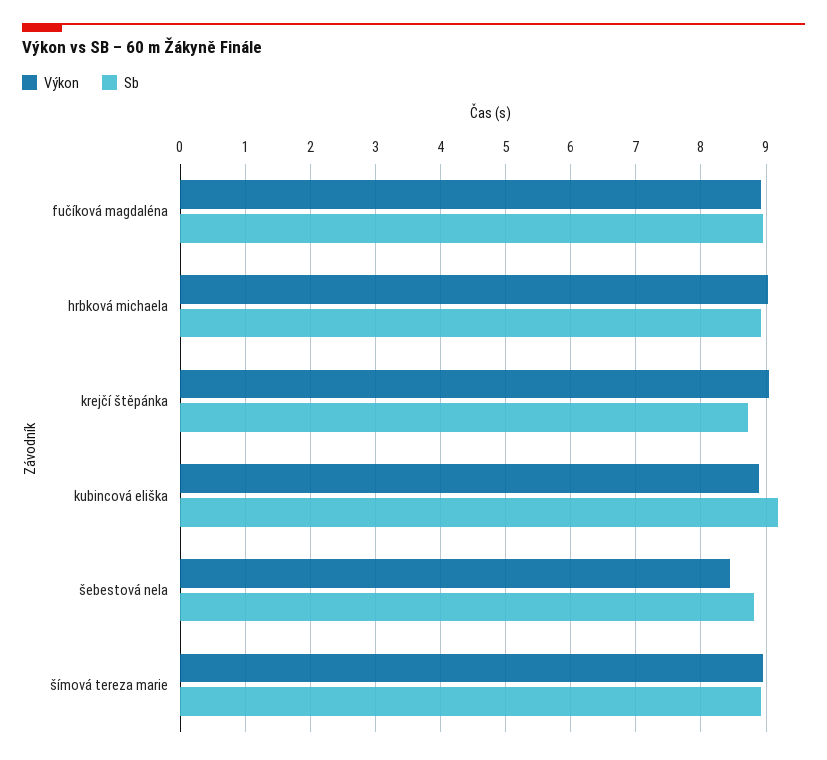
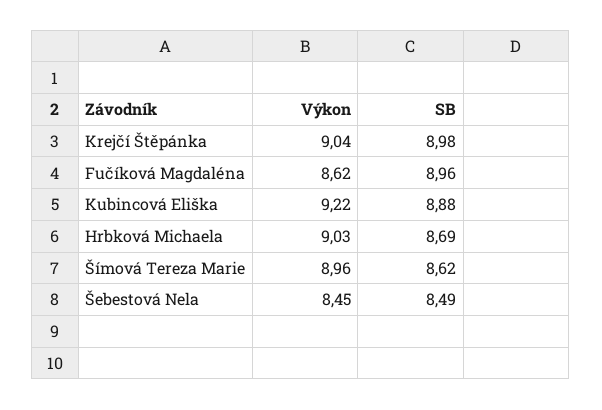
  {
    "Výkon": {
-     "fučíková magdaléna": 8.9,
+     "fučíková magdaléna": 8.62,
      "hrbková michaela": 9.03,
      "krejčí štěpánka": 9.04,
-     "kubincová eliška": 8.9,
+     "kubincová eliška": 9.22,
      "šebestová nela": 8.45,
      "šímová tereza marie": 8.96
    },
    "Sb": {
      "fučíková magdaléna": 8.96,
-     "hrbková michaela": 8.9,
+     "hrbková michaela": 8.69,
-     "krejčí štěpánka": 8.7,
+     "krejčí štěpánka": 8.98,
-     "kubincová eliška": 9.2,
+     "kubincová eliška": 8.88,
-     "šebestová nela": 8.8,
+     "šebestová nela": 8.49,
-     "šímová tereza marie": 8.9
+     "šímová tereza marie": 8.62
    }
  }

